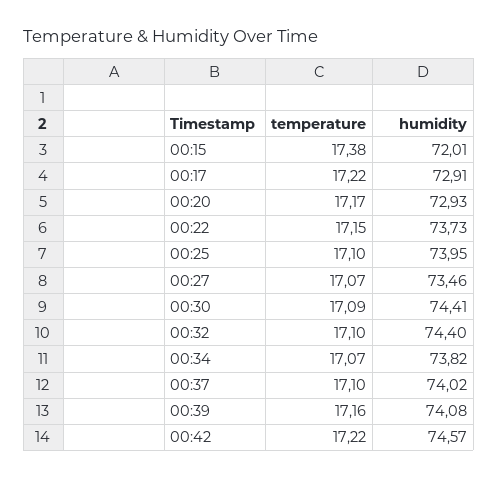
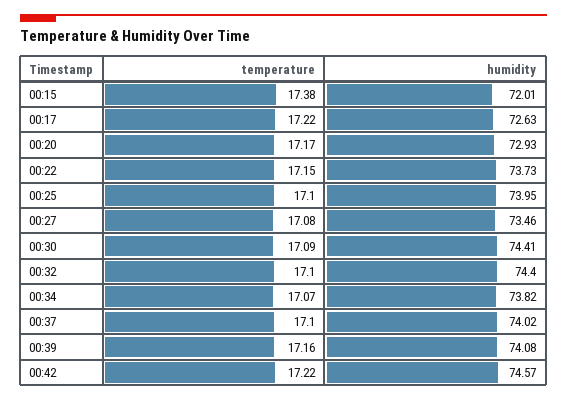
  {
    "temperature": {
      "00:15": 17.38,
      "00:17": 17.22,
      "00:20": 17.17,
      "00:22": 17.15,
      "00:25": 17.1,
-     "00:27": 17.07,
+     "00:27": 17.08,
      "00:30": 17.09,
      "00:32": 17.1,
      "00:34": 17.07,
      "00:37": 17.1,
      "00:39": 17.16,
      "00:42": 17.22
    },
    "humidity": {
      "00:15": 72.01,
-     "00:17": 72.91,
+     "00:17": 72.63,
      "00:20": 72.93,
      "00:22": 73.73,
      "00:25": 73.95,
      "00:27": 73.46,
      "00:30": 74.41,
      "00:32": 74.4,
      "00:34": 73.82,
      "00:37": 74.02,
      "00:39": 74.08,
      "00:42": 74.57
    }
  }

